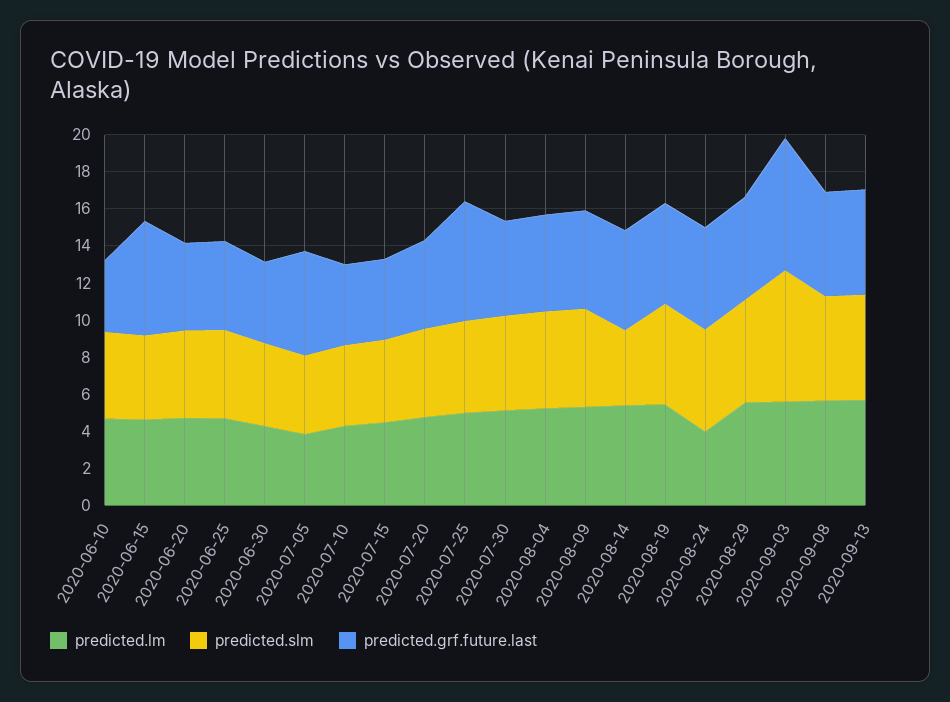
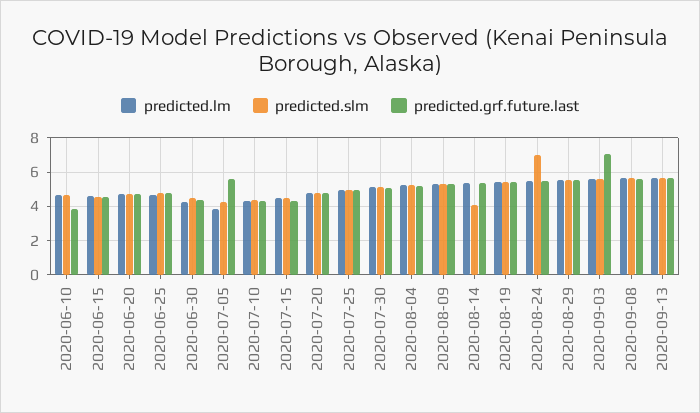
  {
    "predicted.lm": {
      "2020-06-10": 4.5,
      "2020-06-15": 4.5,
      "2020-06-20": 4.5,
      "2020-06-25": 4.5,
      "2020-06-30": 4.5,
      "2020-07-05": 4,
      "2020-07-10": 4.5,
      "2020-07-15": 4.5,
      "2020-07-20": 5,
      "2020-07-25": 5,
      "2020-07-30": 5,
      "2020-08-04": 5,
      "2020-08-09": 5.5,
      "2020-08-14": 5.5,
      "2020-08-19": 5.5,
-     "2020-08-24": 4,
+     "2020-08-24": 5.5,
      "2020-08-29": 5.5,
      "2020-09-03": 5.5,
      "2020-09-08": 5.5,
      "2020-09-13": 5.5
    },
    "predicted.slm": {
      "2020-06-10": 4.5,
      "2020-06-15": 4.5,
      "2020-06-20": 4.5,
      "2020-06-25": 5,
      "2020-06-30": 4.5,
      "2020-07-05": 4,
      "2020-07-10": 4.5,
      "2020-07-15": 4.5,
      "2020-07-20": 5,
      "2020-07-25": 5,
      "2020-07-30": 5,
      "2020-08-04": 5,
      "2020-08-09": 5.5,
      "2020-08-14": 4,
      "2020-08-19": 5.5,
-     "2020-08-24": 5.5,
+     "2020-08-24": 7,
      "2020-08-29": 5.5,
-     "2020-09-03": 7,
+     "2020-09-03": 5.5,
      "2020-09-08": 5.5,
      "2020-09-13": 5.5
    },
    "predicted.grf.future.last": {
      "2020-06-10": 4,
-     "2020-06-15": 6,
+     "2020-06-15": 4.5,
      "2020-06-20": 4.5,
      "2020-06-25": 5,
      "2020-06-30": 4.5,
      "2020-07-05": 5.5,
      "2020-07-10": 4.5,
      "2020-07-15": 4.5,
      "2020-07-20": 5,
-     "2020-07-25": 6.5,
+     "2020-07-25": 5,
      "2020-07-30": 5,
      "2020-08-04": 5,
      "2020-08-09": 5.5,
      "2020-08-14": 5.5,
      "2020-08-19": 5.5,
      "2020-08-24": 5.5,
      "2020-08-29": 5.5,
      "2020-09-03": 7,
      "2020-09-08": 5.5,
      "2020-09-13": 5.5
    }
  }

